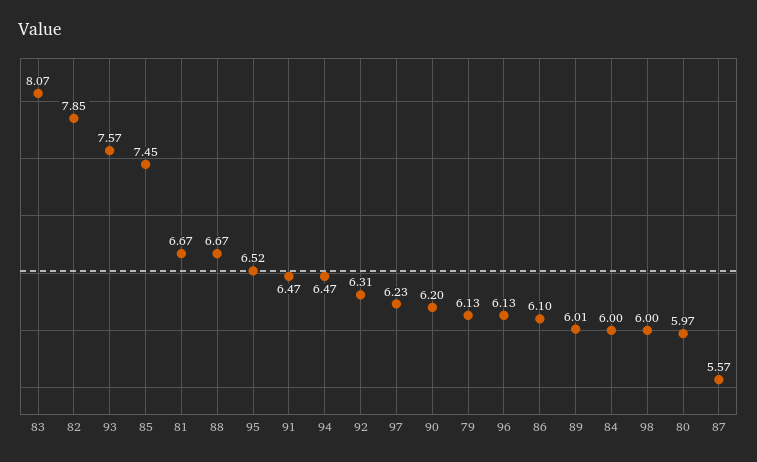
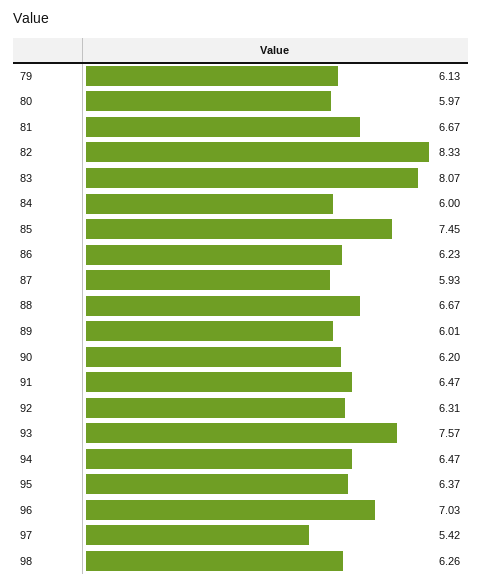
  {
    "83": 8.07,
-   "82": 7.85,
+   "82": 8.33,
    "93": 7.57,
    "85": 7.45,
    "81": 6.67,
    "88": 6.67,
-   "95": 6.52,
+   "95": 6.37,
    "91": 6.47,
    "94": 6.47,
    "92": 6.31,
-   "97": 6.23,
+   "97": 5.42,
    "90": 6.2,
    "79": 6.13,
-   "96": 6.13,
+   "96": 7.03,
-   "86": 6.1,
+   "86": 6.23,
    "89": 6.01,
    "84": 6,
-   "98": 6,
+   "98": 6.26,
    "80": 5.97,
-   "87": 5.57
+   "87": 5.93
  }

